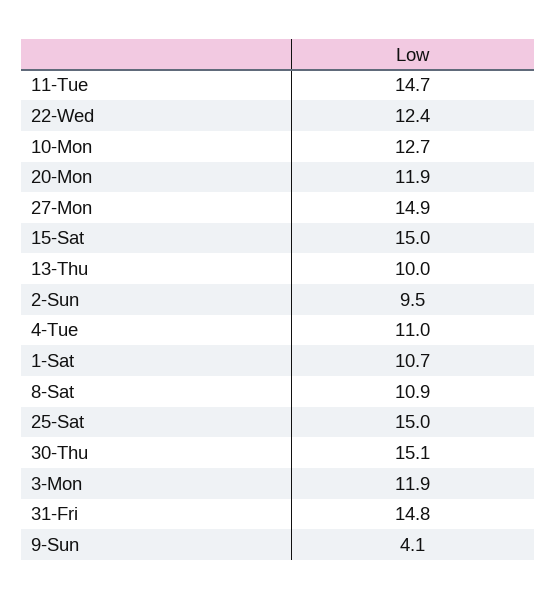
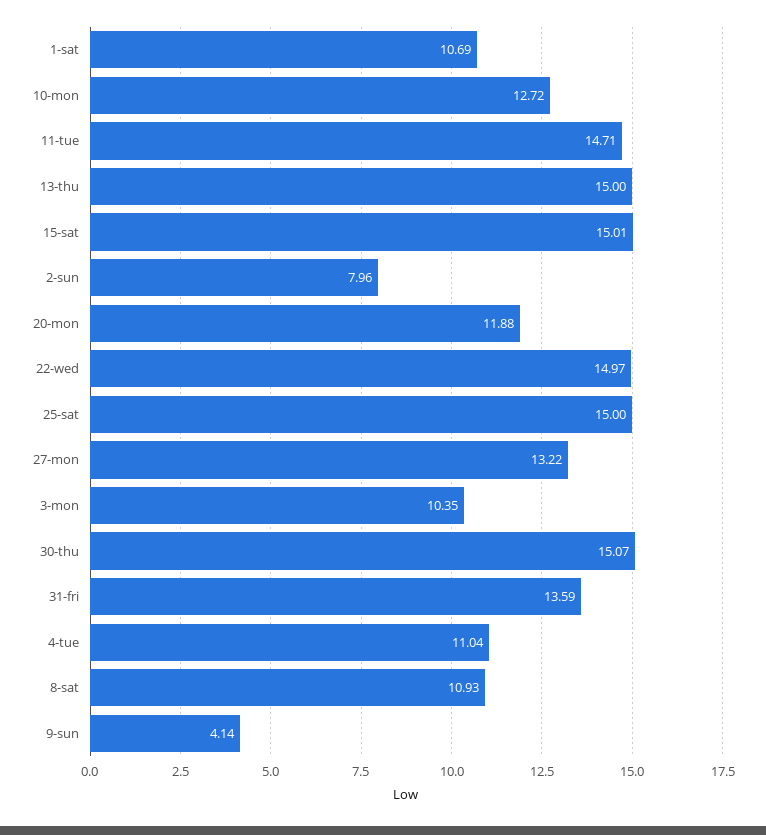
  {
    "11-Tue": 14.71,
-   "22-Wed": 12.4,
+   "22-Wed": 14.97,
    "10-Mon": 12.72,
    "20-Mon": 11.88,
-   "27-Mon": 14.9,
+   "27-Mon": 13.22,
    "15-Sat": 15.01,
-   "13-Thu": 10,
+   "13-Thu": 15,
-   "2-Sun": 9.5,
+   "2-Sun": 7.96,
    "4-Tue": 11.04,
    "1-Sat": 10.69,
    "8-Sat": 10.93,
    "25-Sat": 15,
    "30-Thu": 15.07,
-   "3-Mon": 11.9,
+   "3-Mon": 10.35,
-   "31-Fri": 14.8,
+   "31-Fri": 13.59,
    "9-Sun": 4.14
  }

